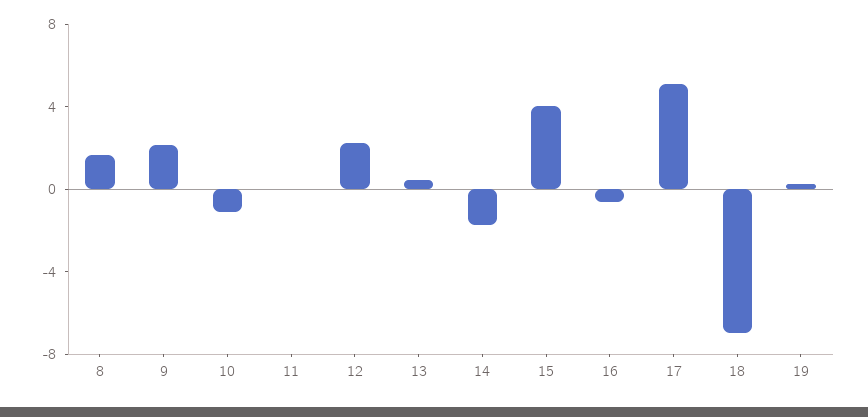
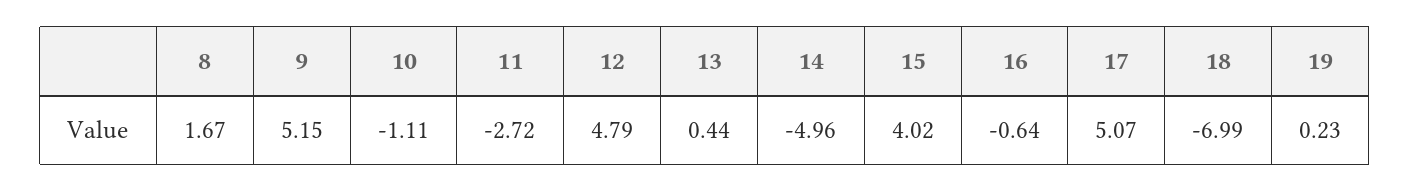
  {
    "8": 1.67,
-   "9": 2,
+   "9": 5.15,
    "10": -1.11,
-   "11": 0,
+   "11": -2.72,
-   "12": 2,
+   "12": 4.79,
    "13": 0.44,
-   "14": -2,
+   "14": -4.96,
    "15": 4.02,
    "16": -0.64,
    "17": 5.07,
    "18": -6.99,
    "19": 0.23
  }

